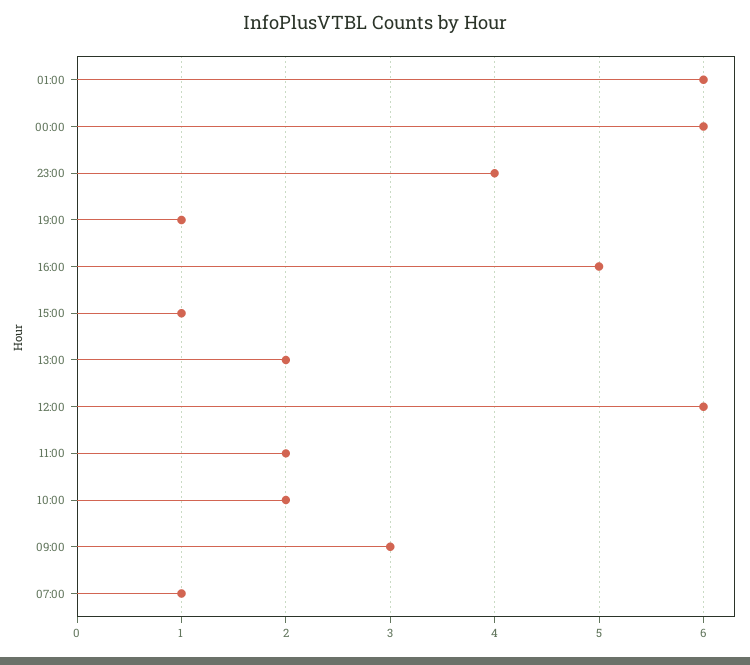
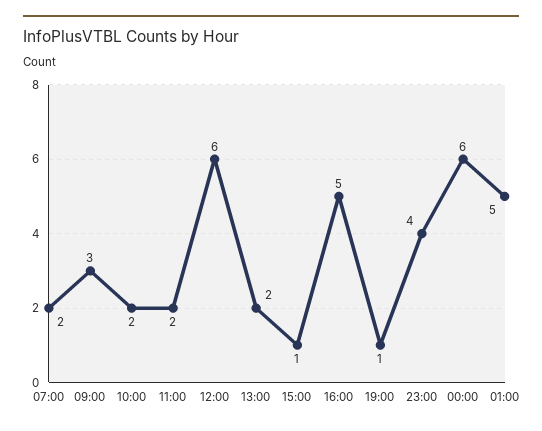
  {
-   "01:00": 6,
+   "01:00": 5,
    "00:00": 6,
    "23:00": 4,
    "19:00": 1,
    "16:00": 5,
    "15:00": 1,
    "13:00": 2,
    "12:00": 6,
    "11:00": 2,
    "10:00": 2,
    "09:00": 3,
-   "07:00": 1
+   "07:00": 2
  }

